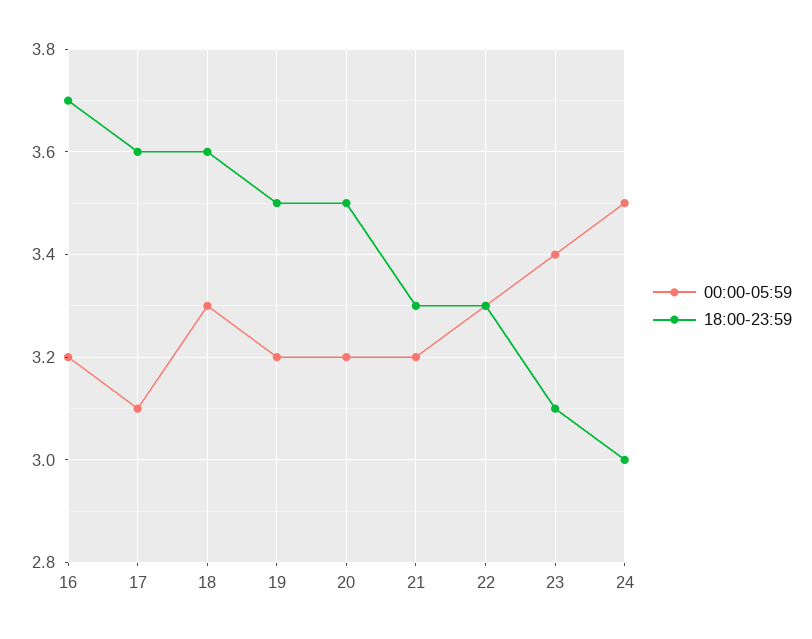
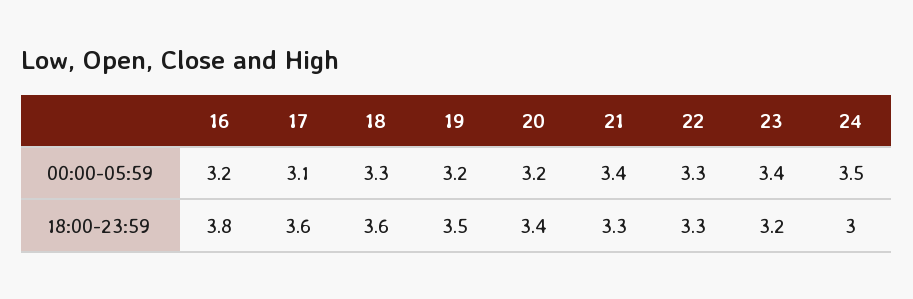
  {
    "00:00-05:59": {
      "16": 3.2,
      "17": 3.1,
      "18": 3.3,
      "19": 3.2,
      "20": 3.2,
-     "21": 3.2,
+     "21": 3.4,
      "22": 3.3,
      "23": 3.4,
      "24": 3.5
    },
    "18:00-23:59": {
-     "16": 3.7,
+     "16": 3.8,
      "17": 3.6,
      "18": 3.6,
      "19": 3.5,
-     "20": 3.5,
+     "20": 3.4,
      "21": 3.3,
      "22": 3.3,
-     "23": 3.1,
+     "23": 3.2,
      "24": 3
    }
  }

